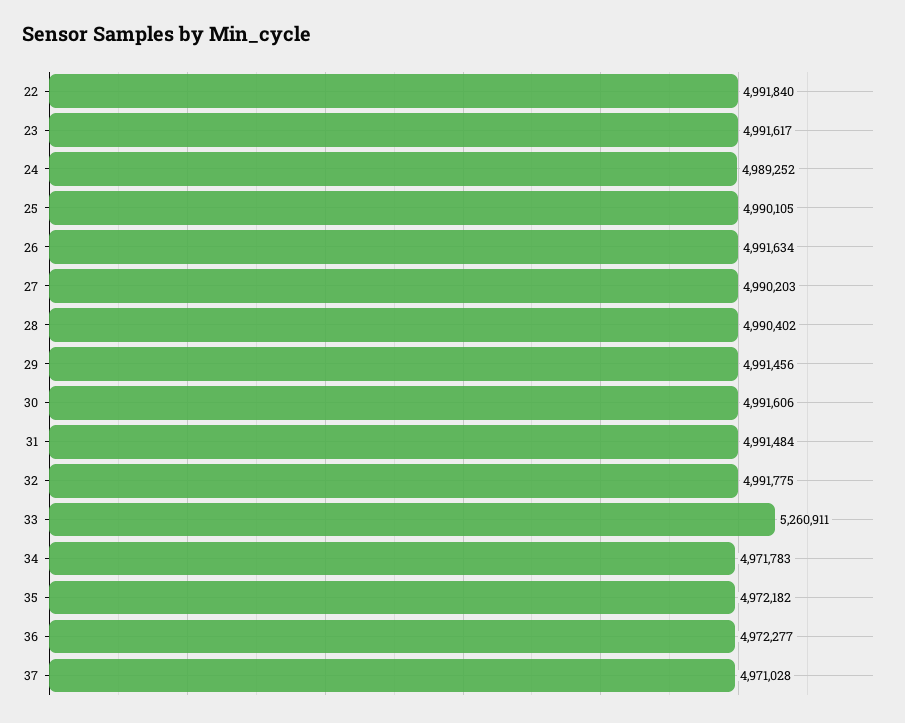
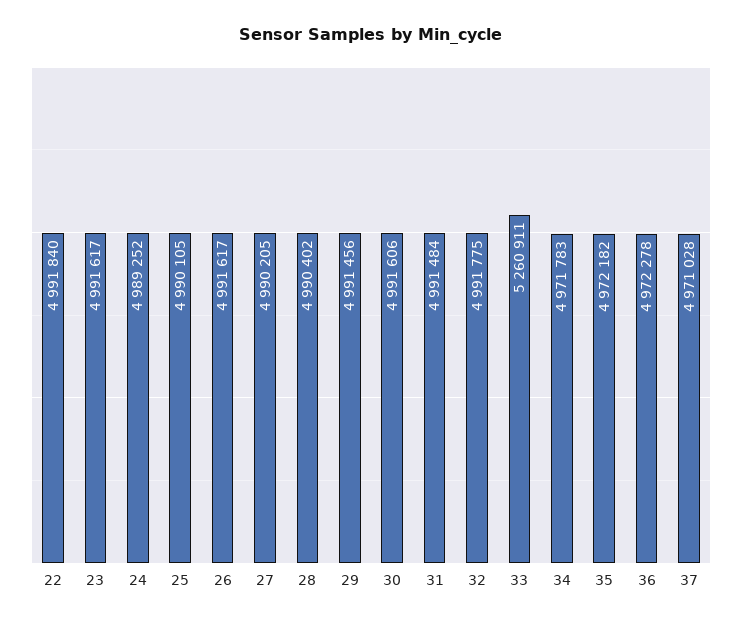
  {
    "22": 4991840,
    "23": 4991617,
    "24": 4989252,
    "25": 4990105,
-   "26": 4991634,
+   "26": 4991617,
-   "27": 4990203,
+   "27": 4990205,
    "28": 4990402,
    "29": 4991456,
    "30": 4991606,
    "31": 4991484,
    "32": 4991775,
    "33": 5260911,
    "34": 4971783,
    "35": 4972182,
-   "36": 4972277,
+   "36": 4972278,
    "37": 4971028
  }

